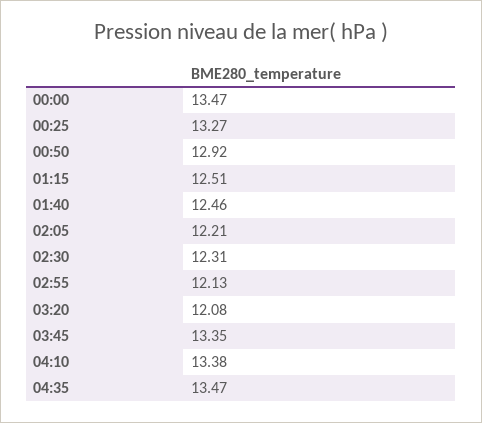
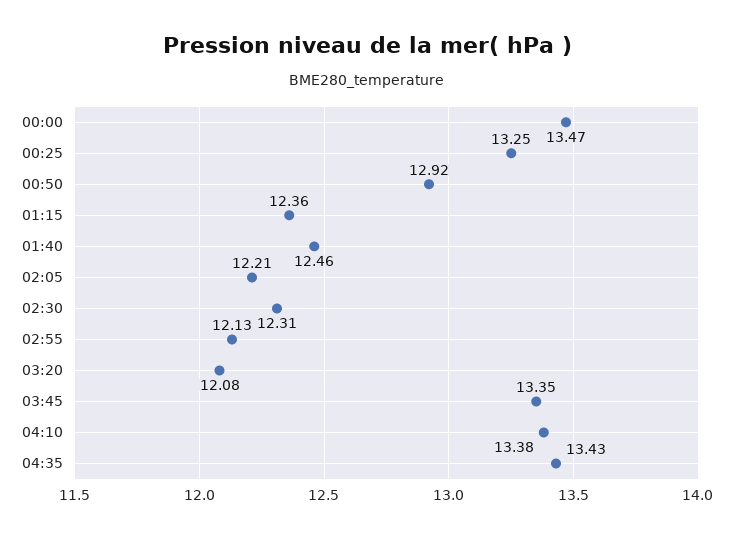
  {
    "00:00": 13.47,
-   "00:25": 13.27,
+   "00:25": 13.25,
    "00:50": 12.92,
-   "01:15": 12.51,
+   "01:15": 12.36,
    "01:40": 12.46,
    "02:05": 12.21,
    "02:30": 12.31,
    "02:55": 12.13,
    "03:20": 12.08,
    "03:45": 13.35,
    "04:10": 13.38,
-   "04:35": 13.47
+   "04:35": 13.43
  }

